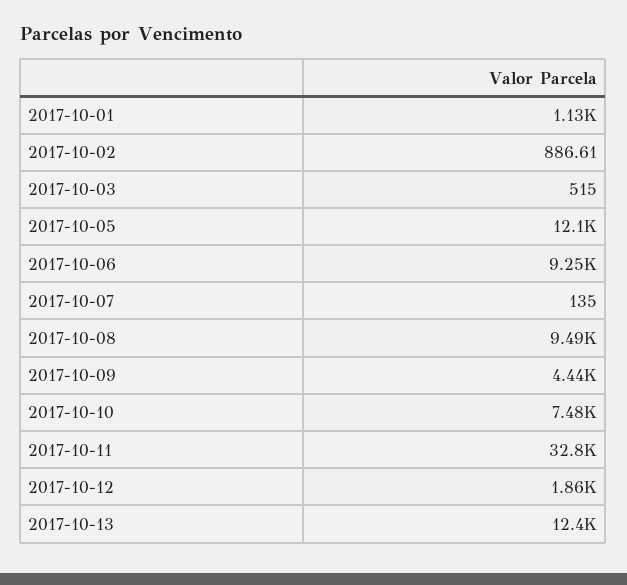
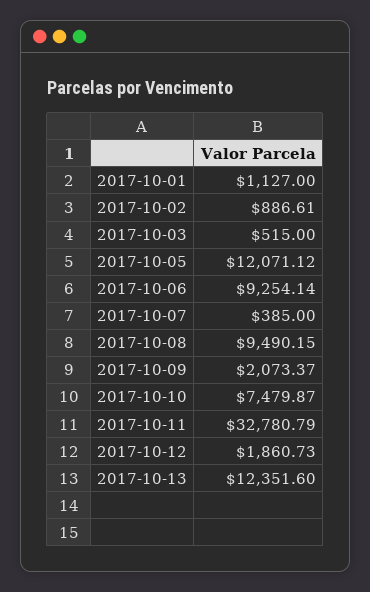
  {
    "2017-10-01": 1127,
    "2017-10-02": 886.61,
    "2017-10-03": 515,
    "2017-10-05": 12071.12,
    "2017-10-06": 9254.14,
-   "2017-10-07": 135,
+   "2017-10-07": 385,
    "2017-10-08": 9490.15,
-   "2017-10-09": 4440,
+   "2017-10-09": 2073.37,
    "2017-10-10": 7479.87,
    "2017-10-11": 32780.79,
    "2017-10-12": 1860.73,
    "2017-10-13": 12351.6
  }

